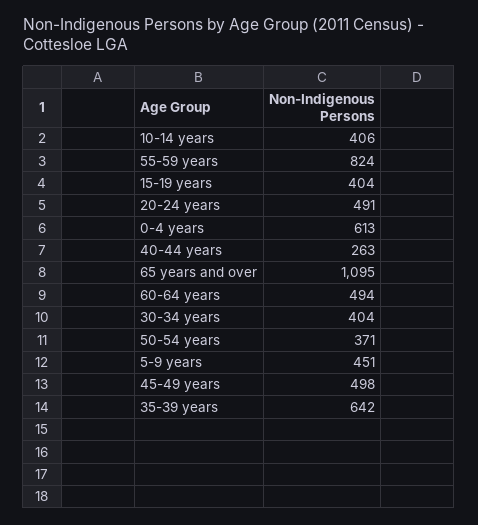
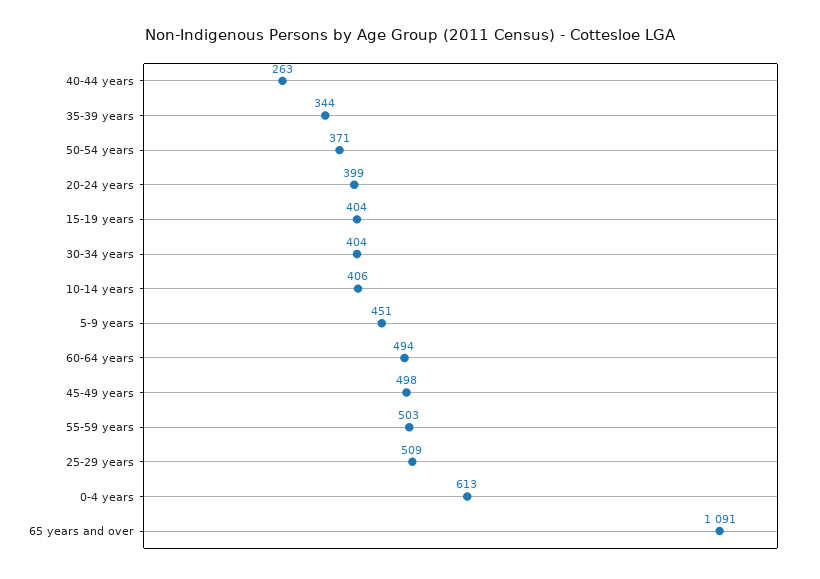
  {
    "10-14 years": 406,
-   "55-59 years": 824,
+   "55-59 years": 503,
    "15-19 years": 404,
-   "20-24 years": 491,
+   "20-24 years": 399,
    "0-4 years": 613,
    "40-44 years": 263,
-   "65 years and over": 1095,
+   "65 years and over": 1091,
    "60-64 years": 494,
    "30-34 years": 404,
    "50-54 years": 371,
    "5-9 years": 451,
    "45-49 years": 498,
-   "35-39 years": 642
+   "35-39 years": 344,
+   "25-29 years": 509
  }

